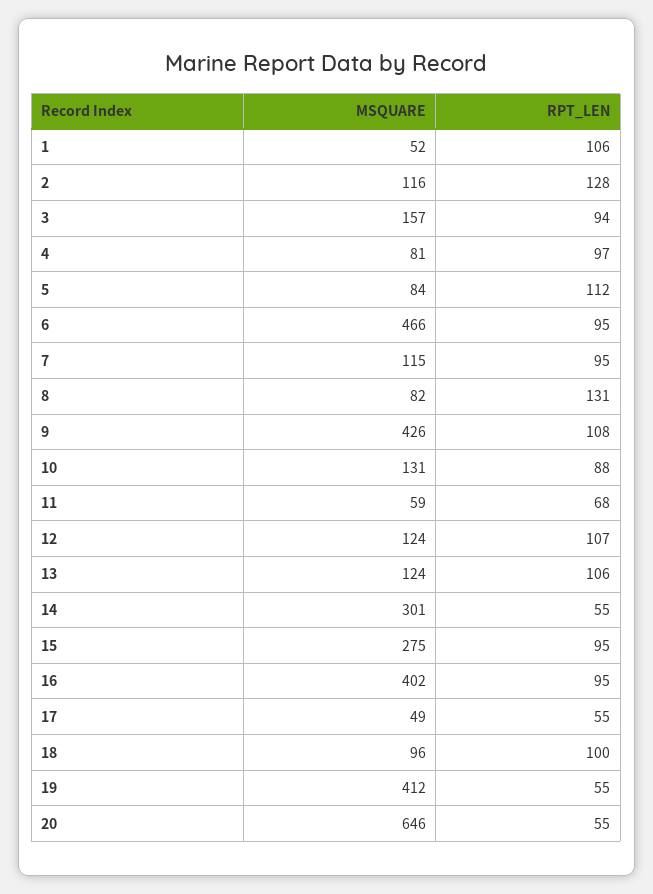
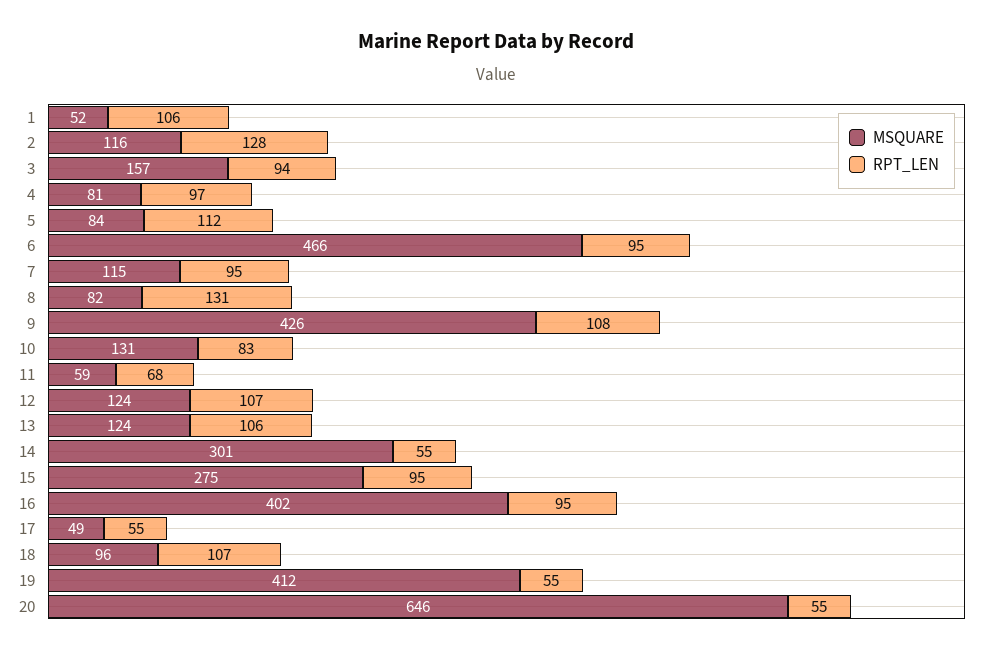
  {
    "MSQUARE": {
      "1": 52,
      "2": 116,
      "3": 157,
      "4": 81,
      "5": 84,
      "6": 466,
      "7": 115,
      "8": 82,
      "9": 426,
      "10": 131,
      "11": 59,
      "12": 124,
      "13": 124,
      "14": 301,
      "15": 275,
      "16": 402,
      "17": 49,
      "18": 96,
      "19": 412,
      "20": 646
    },
    "RPT_LEN": {
      "1": 106,
      "2": 128,
      "3": 94,
      "4": 97,
      "5": 112,
      "6": 95,
      "7": 95,
      "8": 131,
      "9": 108,
-     "10": 88,
+     "10": 83,
      "11": 68,
      "12": 107,
      "13": 106,
      "14": 55,
      "15": 95,
      "16": 95,
      "17": 55,
-     "18": 100,
+     "18": 107,
      "19": 55,
      "20": 55
    }
  }

